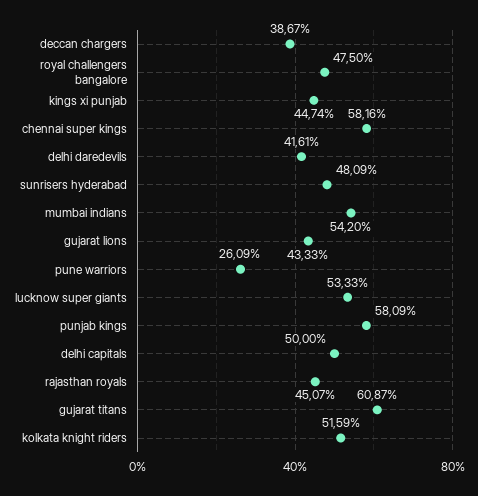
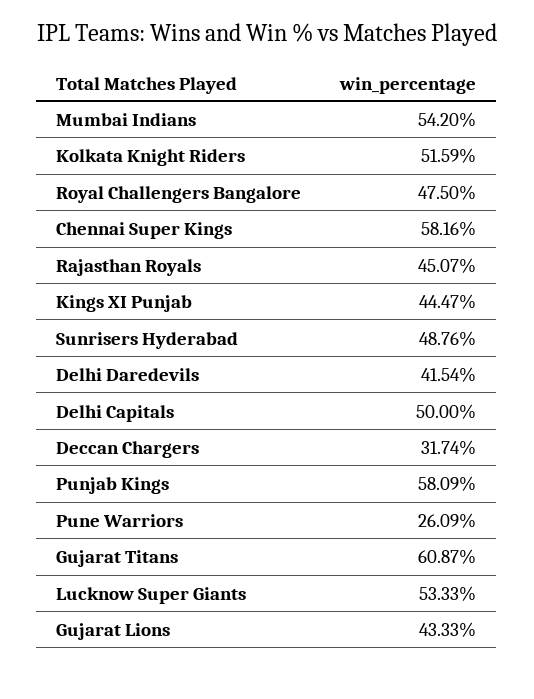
  {
-   "deccan chargers": 38.67,
+   "deccan chargers": 31.74,
    "royal challengers bangalore": 47.5,
-   "kings xi punjab": 44.74,
+   "kings xi punjab": 44.47,
    "chennai super kings": 58.16,
-   "delhi daredevils": 41.61,
+   "delhi daredevils": 41.54,
-   "sunrisers hyderabad": 48.09,
+   "sunrisers hyderabad": 48.76,
    "mumbai indians": 54.2,
    "gujarat lions": 43.33,
    "pune warriors": 26.09,
    "lucknow super giants": 53.33,
    "punjab kings": 58.09,
    "delhi capitals": 50,
    "rajasthan royals": 45.07,
    "gujarat titans": 60.87,
    "kolkata knight riders": 51.59
  }

